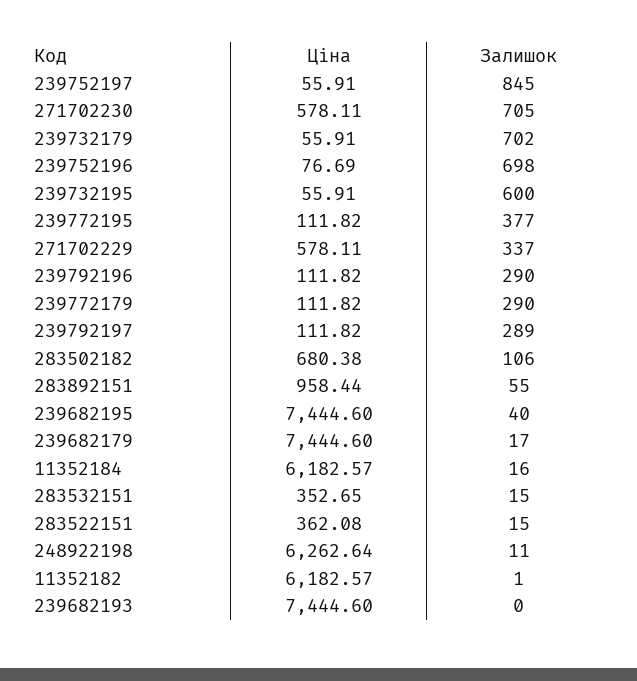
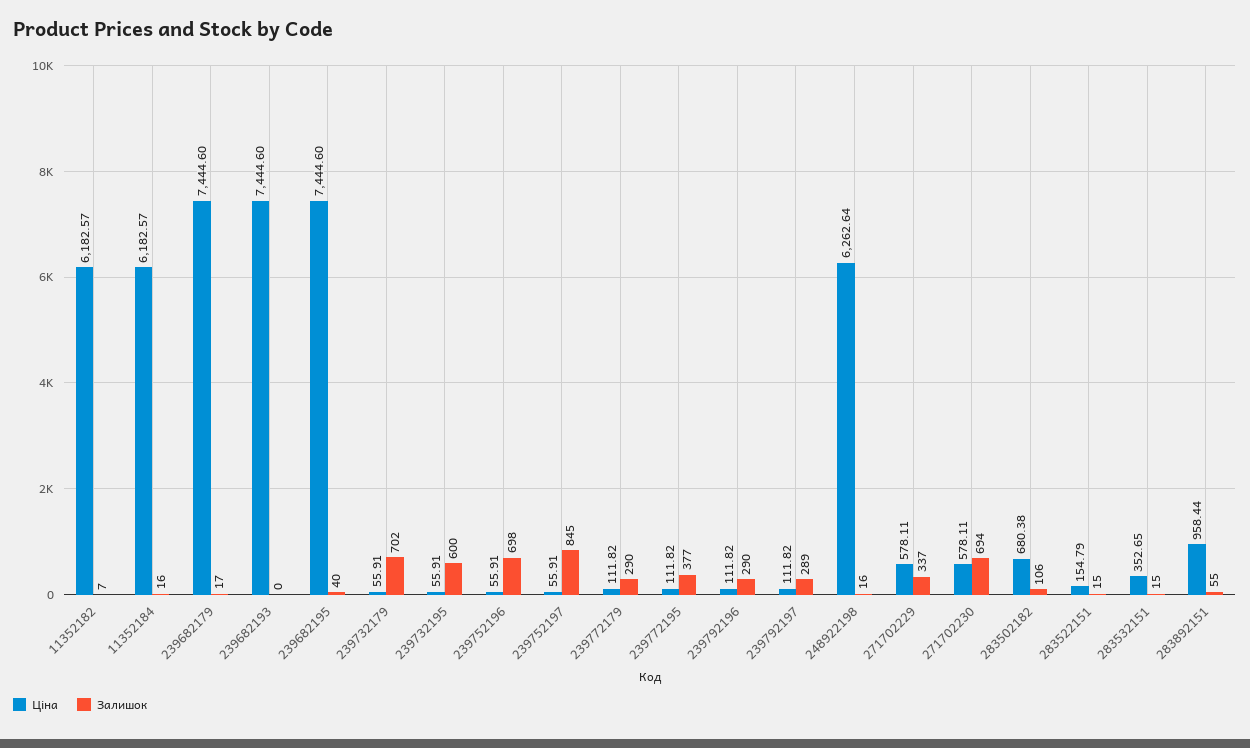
  {
    "Ціна": {
      "239752197": 55.91,
      "271702230": 578.11,
      "239732179": 55.91,
-     "239752196": 76.69,
+     "239752196": 55.91,
      "239732195": 55.91,
      "239772195": 111.82,
      "271702229": 578.11,
      "239792196": 111.82,
      "239772179": 111.82,
      "239792197": 111.82,
      "283502182": 680.38,
      "283892151": 958.44,
      "239682195": 7444.6,
      "239682179": 7444.6,
      "11352184": 6182.57,
      "283532151": 352.65,
-     "283522151": 362.08,
+     "283522151": 154.79,
      "248922198": 6262.64,
      "11352182": 6182.57,
      "239682193": 7444.6
    },
    "Залишок": {
      "239752197": 845,
-     "271702230": 705,
+     "271702230": 694,
      "239732179": 702,
      "239752196": 698,
      "239732195": 600,
      "239772195": 377,
      "271702229": 337,
      "239792196": 290,
      "239772179": 290,
      "239792197": 289,
      "283502182": 106,
      "283892151": 55,
      "239682195": 40,
      "239682179": 17,
      "11352184": 16,
      "283532151": 15,
      "283522151": 15,
-     "248922198": 11,
+     "248922198": 16,
-     "11352182": 1,
+     "11352182": 7,
      "239682193": 0
    }
  }

